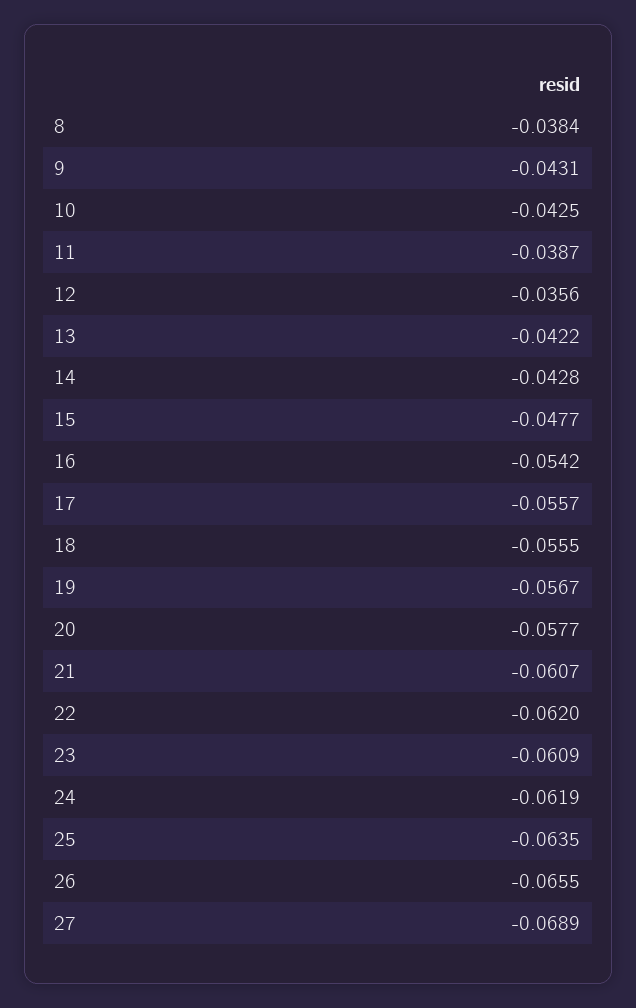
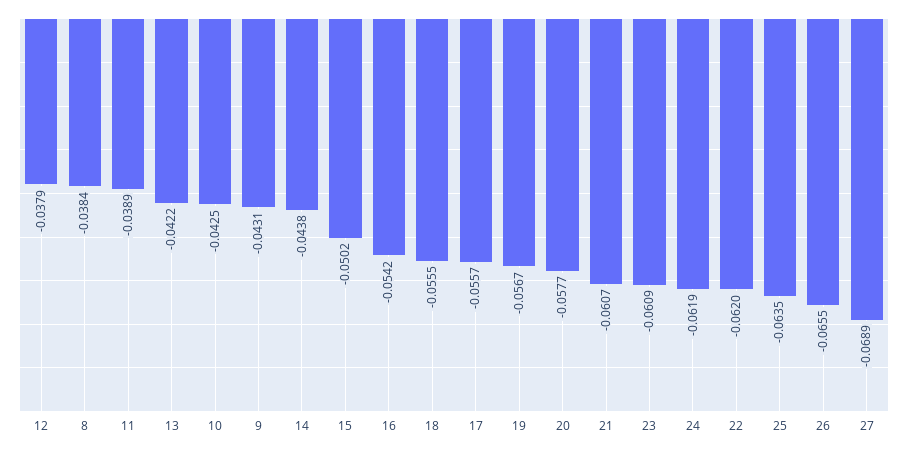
  {
    "8": -0.0384,
    "9": -0.0431,
    "10": -0.0425,
-   "11": -0.0387,
+   "11": -0.0389,
-   "12": -0.0356,
+   "12": -0.0379,
    "13": -0.0422,
-   "14": -0.0428,
+   "14": -0.0438,
-   "15": -0.0477,
+   "15": -0.0502,
    "16": -0.0542,
    "17": -0.0557,
    "18": -0.0555,
    "19": -0.0567,
    "20": -0.0577,
    "21": -0.0607,
    "22": -0.062,
    "23": -0.0609,
    "24": -0.0619,
    "25": -0.0635,
    "26": -0.0655,
    "27": -0.0689
  }

